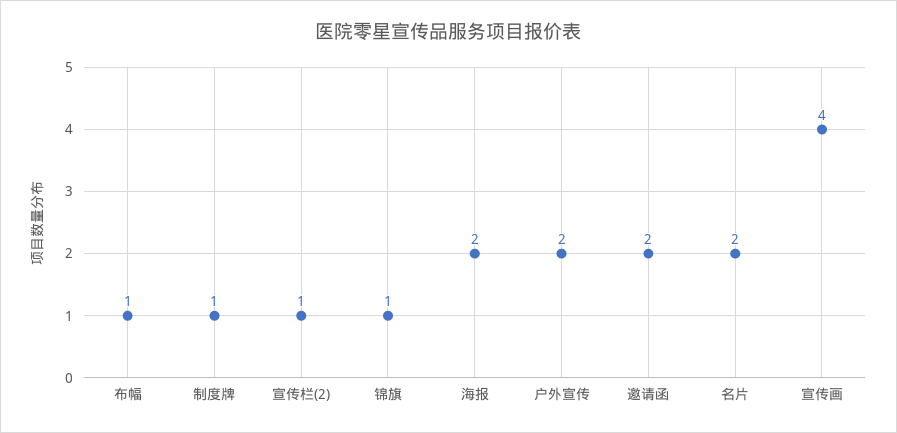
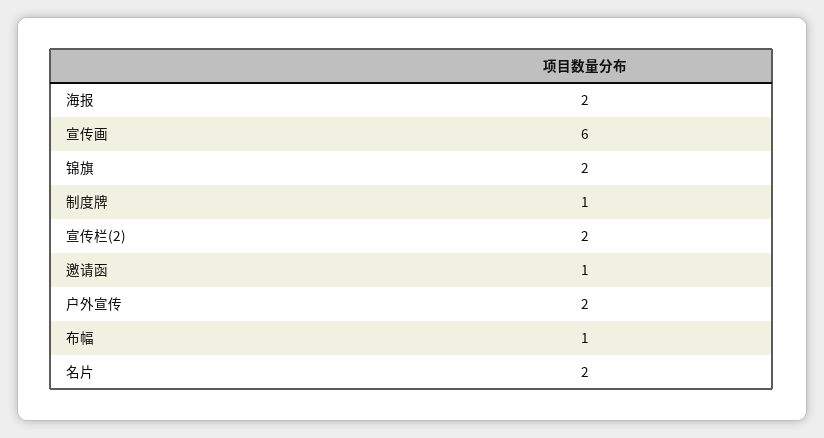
  {
    "布幅": 1,
    "制度牌": 1,
-   "宣传栏(2)": 1,
+   "宣传栏(2)": 2,
-   "锦旗": 1,
+   "锦旗": 2,
    "海报": 2,
    "户外宣传": 2,
-   "邀请函": 2,
+   "邀请函": 1,
    "名片": 2,
-   "宣传画": 4
+   "宣传画": 6
  }

